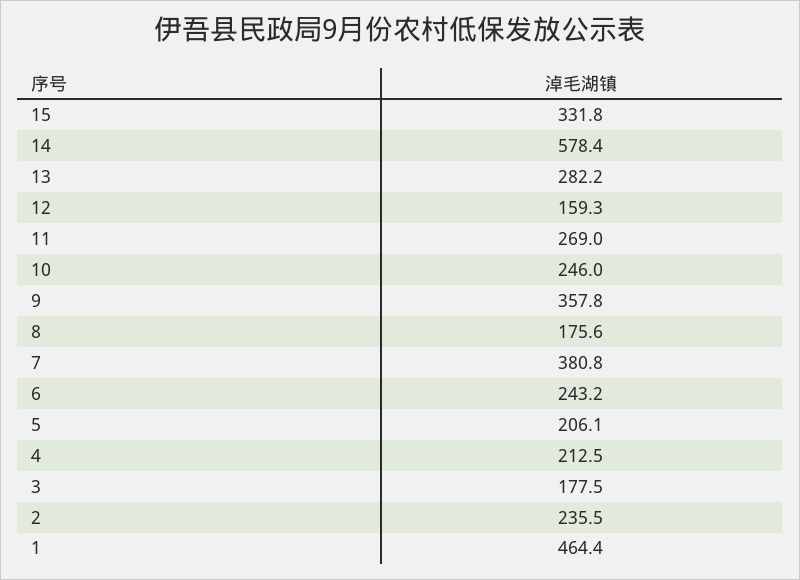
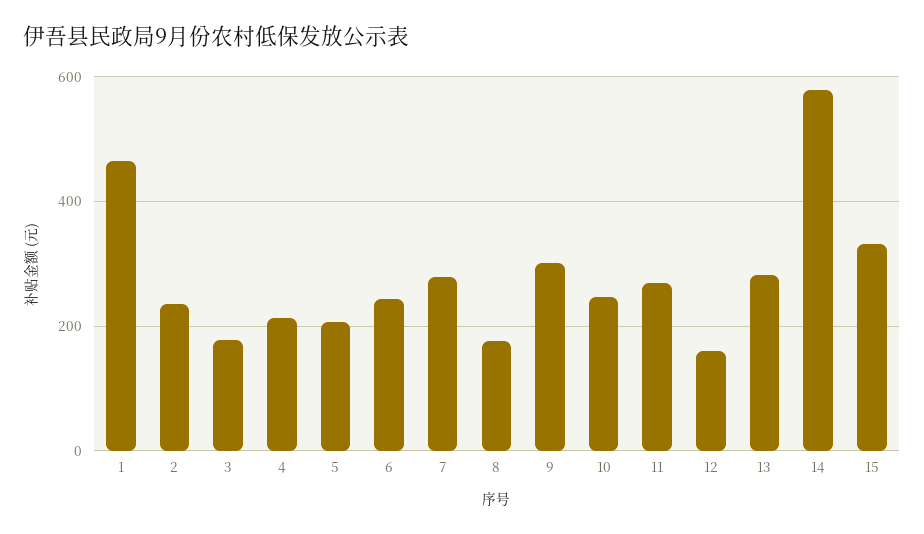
  {
    "15": 331.8,
    "14": 578.4,
    "13": 282.2,
    "12": 159.3,
    "11": 269,
    "10": 246,
-   "9": 357.8,
+   "9": 300,
    "8": 175.6,
-   "7": 380.8,
+   "7": 280,
    "6": 243.2,
    "5": 206.1,
    "4": 212.5,
    "3": 177.5,
    "2": 235.5,
    "1": 464.4
  }

